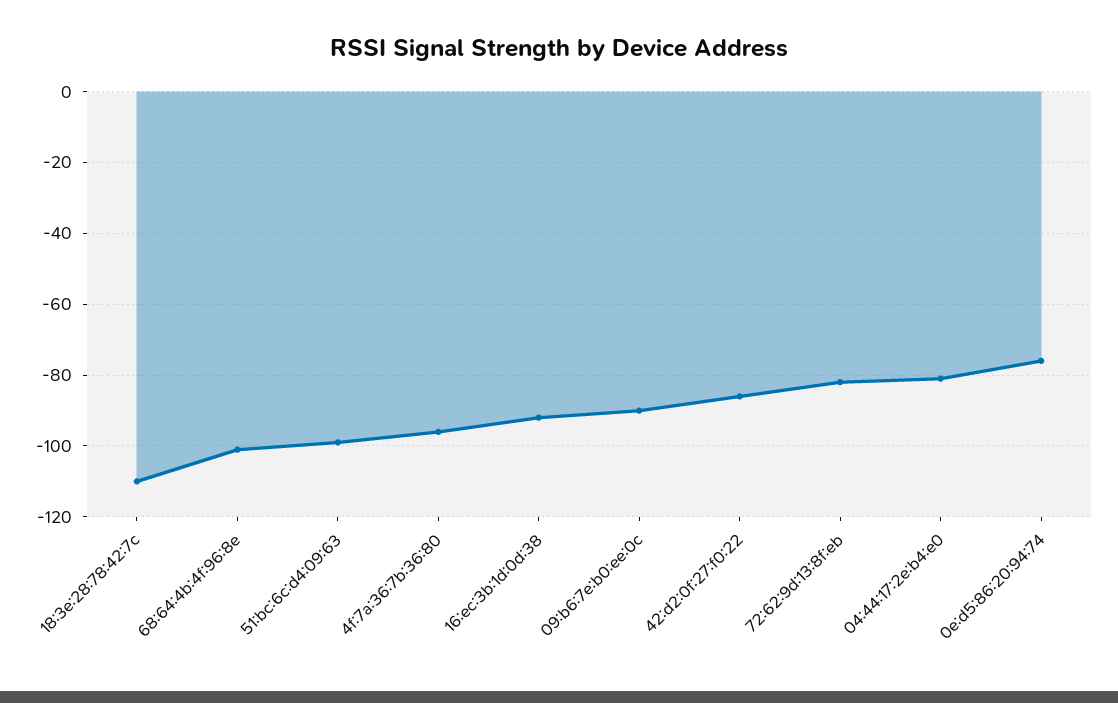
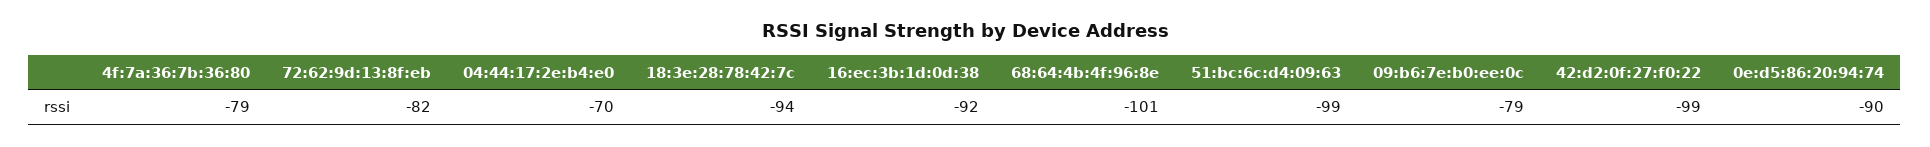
  {
-   "18:3e:28:78:42:7c": -110,
+   "18:3e:28:78:42:7c": -94,
    "68:64:4b:4f:96:8e": -101,
    "51:bc:6c:d4:09:63": -99,
-   "4f:7a:36:7b:36:80": -95,
+   "4f:7a:36:7b:36:80": -79,
    "16:ec:3b:1d:0d:38": -92,
-   "09:b6:7e:b0:ee:0c": -90,
+   "09:b6:7e:b0:ee:0c": -79,
-   "42:d2:0f:27:f0:22": -85,
+   "42:d2:0f:27:f0:22": -99,
    "72:62:9d:13:8f:eb": -82,
-   "04:44:17:2e:b4:e0": -80,
+   "04:44:17:2e:b4:e0": -70,
-   "0e:d5:86:20:94:74": -75
+   "0e:d5:86:20:94:74": -90
  }

